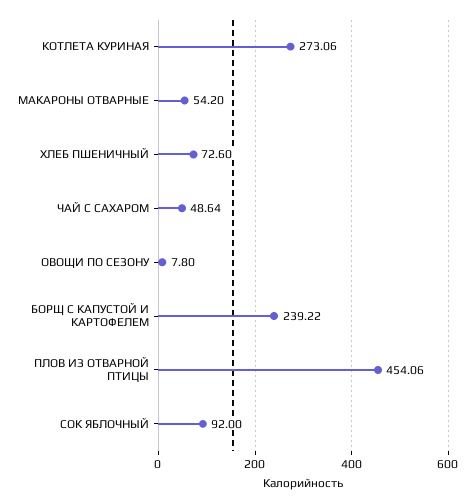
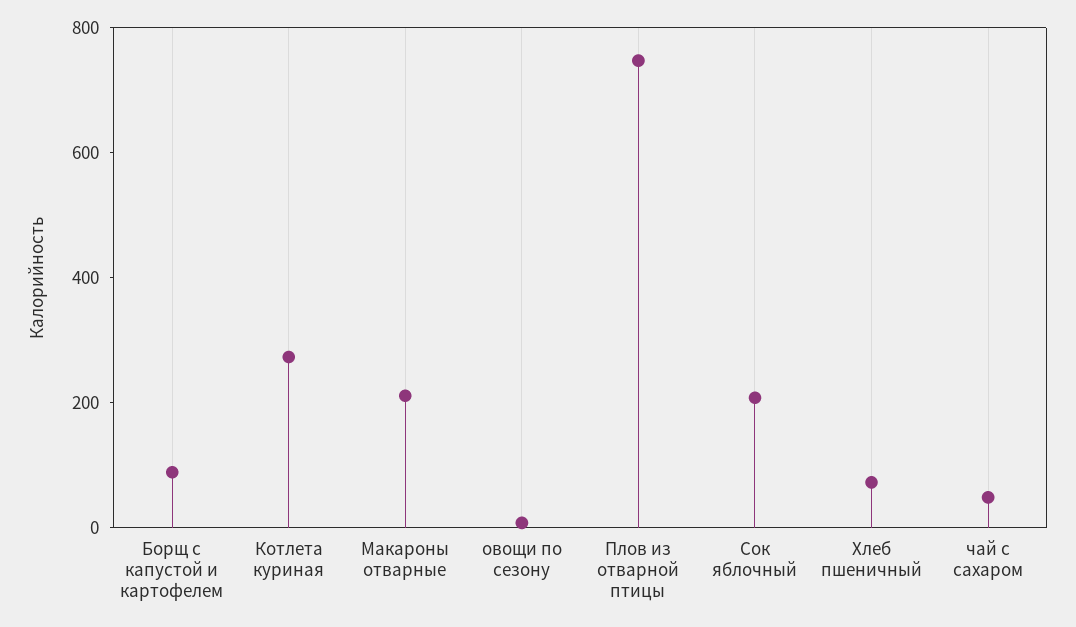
  {
    "КОТЛЕТА КУРИНАЯ": 273.06,
-   "МАКАРОНЫ ОТВАРНЫЕ": 54.2,
+   "МАКАРОНЫ ОТВАРНЫЕ": 200,
    "ХЛЕБ ПШЕНИЧНЫЙ": 72.6,
    "ЧАЙ С САХАРОМ": 48.64,
    "ОВОЩИ ПО СЕЗОНУ": 7.8,
-   "БОРЩ С КАПУСТОЙ И КАРТОФЕЛЕМ": 239.22,
+   "БОРЩ С КАПУСТОЙ И КАРТОФЕЛЕМ": 100,
-   "ПЛОВ ИЗ ОТВАРНОЙ ПТИЦЫ": 454.06,
+   "ПЛОВ ИЗ ОТВАРНОЙ ПТИЦЫ": 750,
-   "СОК ЯБЛОЧНЫЙ": 92
+   "СОК ЯБЛОЧНЫЙ": 200
  }

